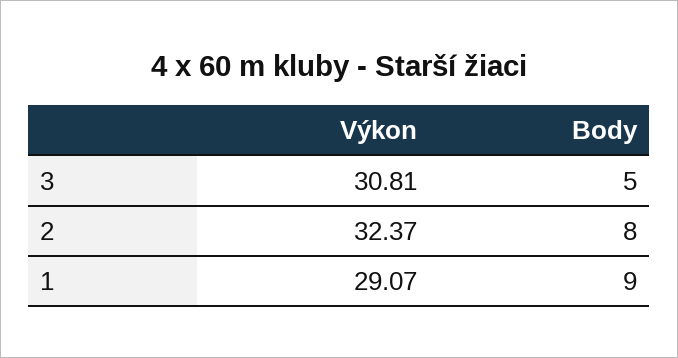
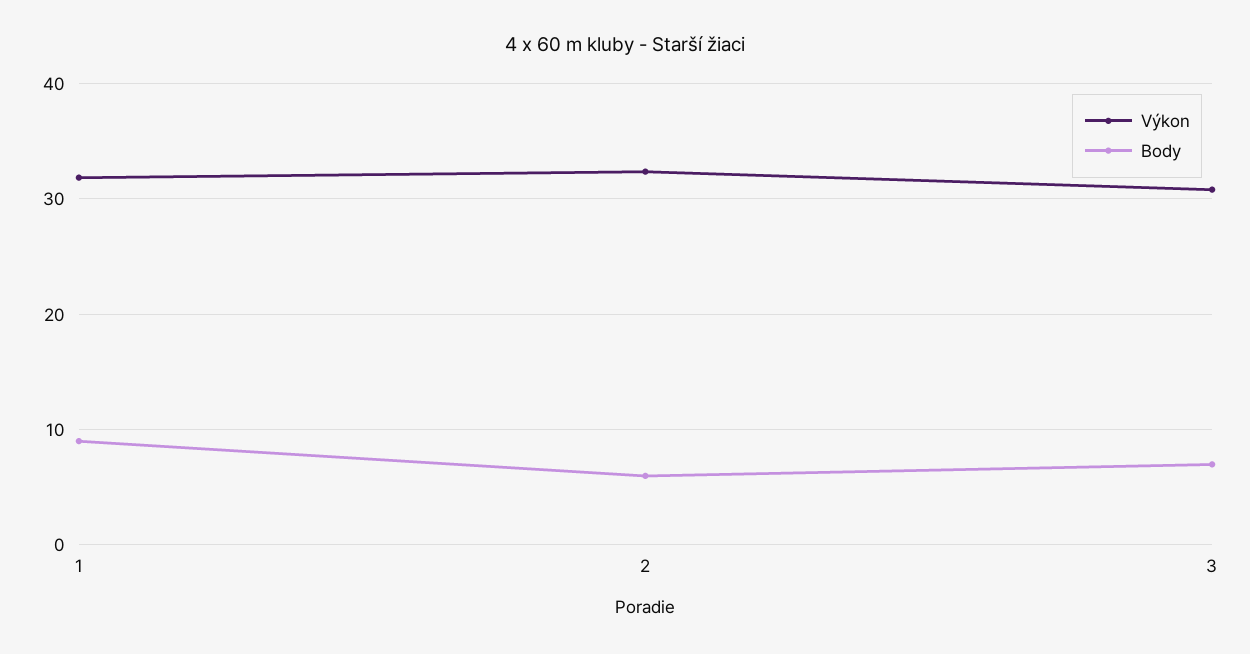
  {
    "Výkon": {
      "3": 30.81,
      "2": 32.37,
-     "1": 29.07
+     "1": 32
    },
    "Body": {
-     "3": 5,
+     "3": 7,
-     "2": 8,
+     "2": 6,
      "1": 9
    }
  }

